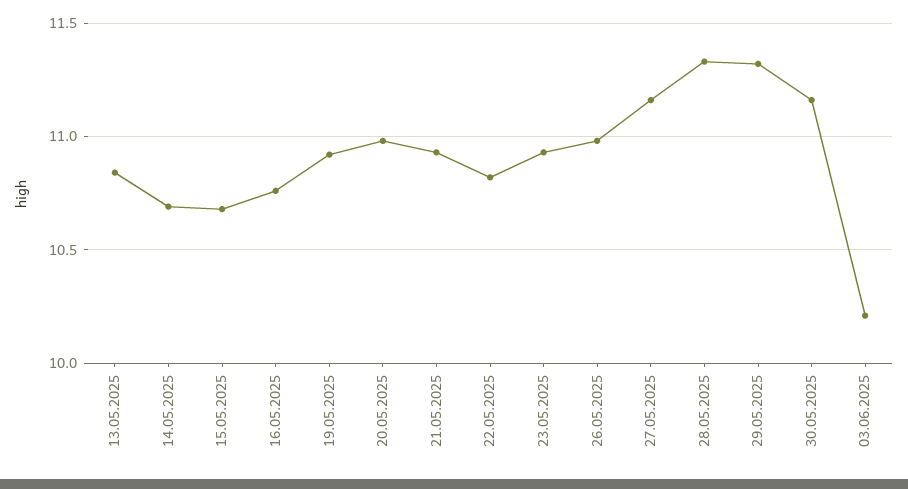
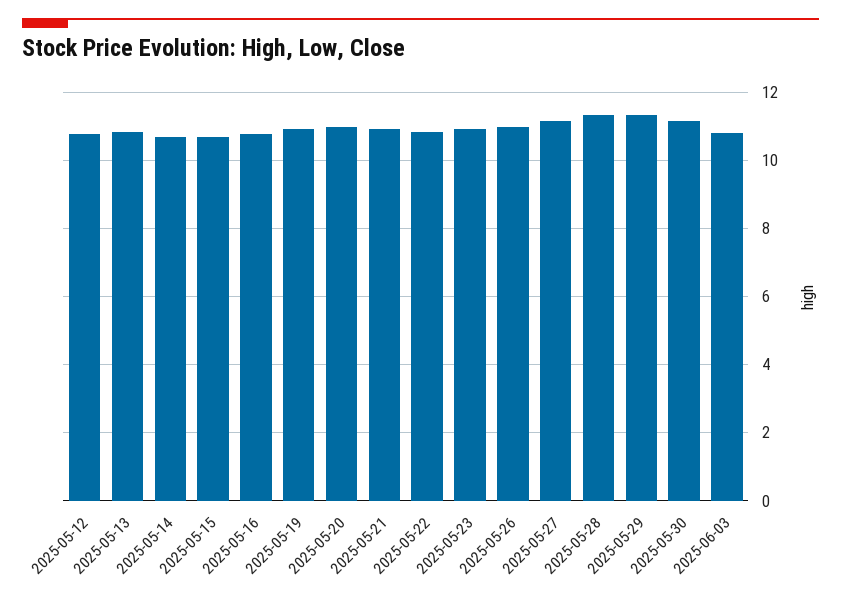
  {
    "13.05.2025": 10.85,
    "14.05.2025": 10.7,
    "15.05.2025": 10.7,
    "16.05.2025": 10.75,
    "19.05.2025": 10.9,
    "20.05.2025": 11,
    "21.05.2025": 10.95,
    "22.05.2025": 10.8,
    "23.05.2025": 10.95,
    "26.05.2025": 11,
    "27.05.2025": 11.15,
    "28.05.2025": 11.35,
    "29.05.2025": 11.3,
    "30.05.2025": 11.15,
-   "03.06.2025": 10.2
+   "03.06.2025": 10.8,
+   "2025-05-12": 10.8
  }

